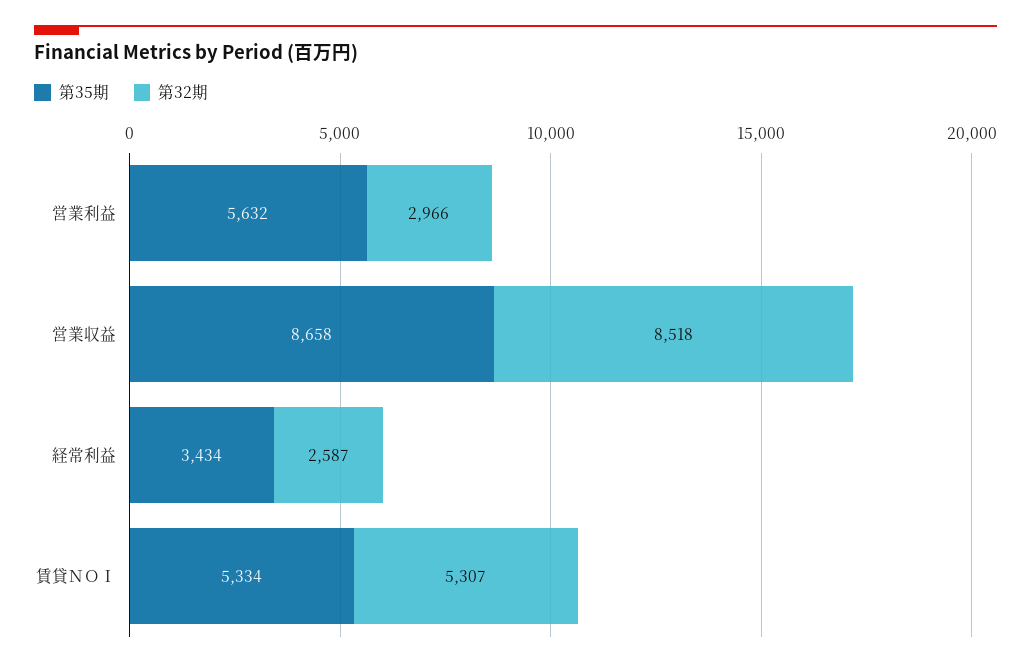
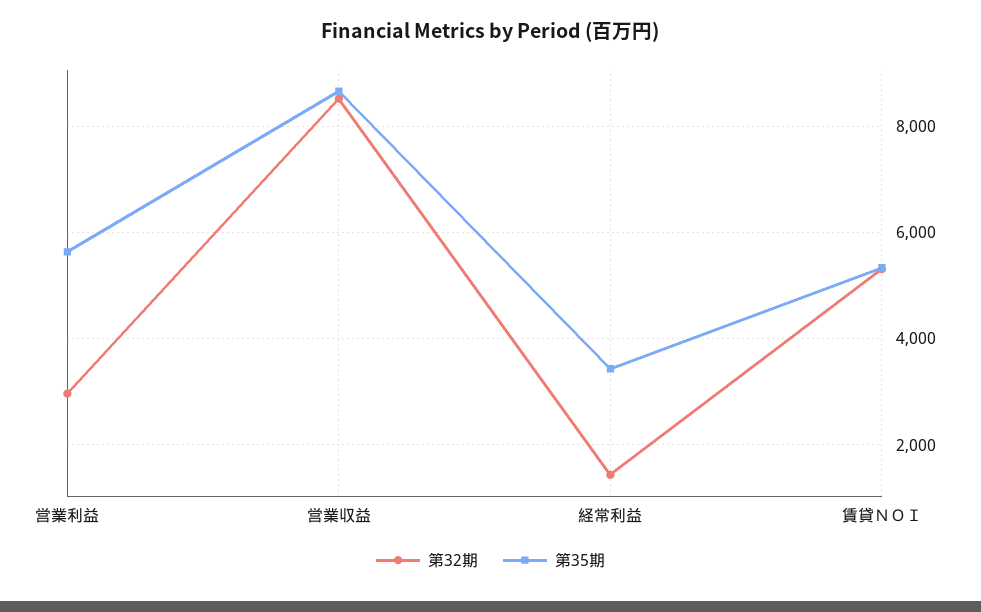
  {
    "第35期": {
      "営業利益": 5632,
      "営業収益": 8658,
      "経常利益": 3434,
      "賃貸ＮＯＩ": 5334
    },
    "第32期": {
      "営業利益": 2966,
      "営業収益": 8518,
-     "経常利益": 2587,
+     "経常利益": 1400,
      "賃貸ＮＯＩ": 5307
    }
  }

